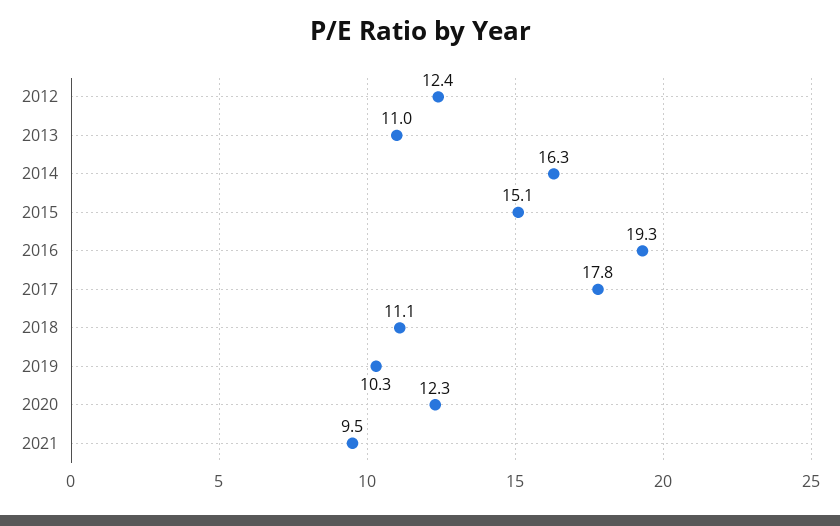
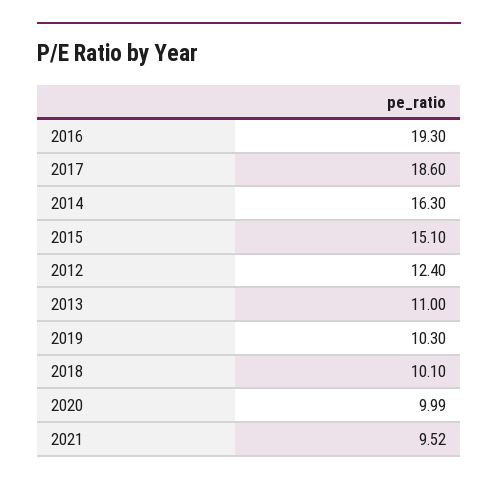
  {
    "2012": 12.4,
    "2013": 11,
    "2014": 16.3,
    "2015": 15.1,
    "2016": 19.3,
-   "2017": 17.8,
+   "2017": 18.6,
-   "2018": 11.1,
+   "2018": 10.1,
    "2019": 10.3,
-   "2020": 12.3,
+   "2020": 9.99,
    "2021": 9.52
  }

